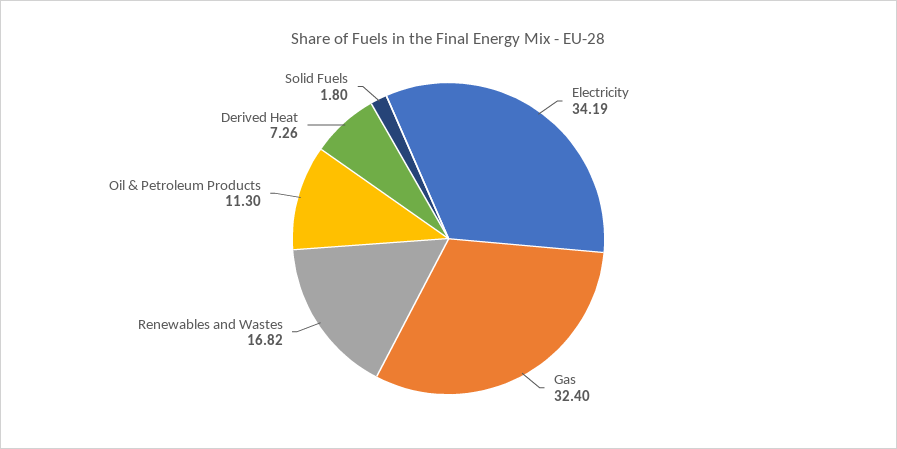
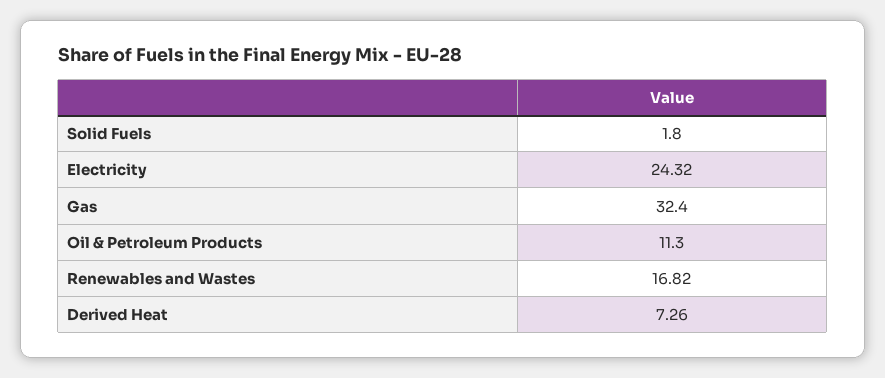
  {
-   "Electricity": 34.19,
+   "Electricity": 24.32,
    "Gas": 32.4,
    "Renewables and Wastes": 16.82,
    "Oil & Petroleum Products": 11.3,
    "Derived Heat": 7.26,
    "Solid Fuels": 1.8
  }

